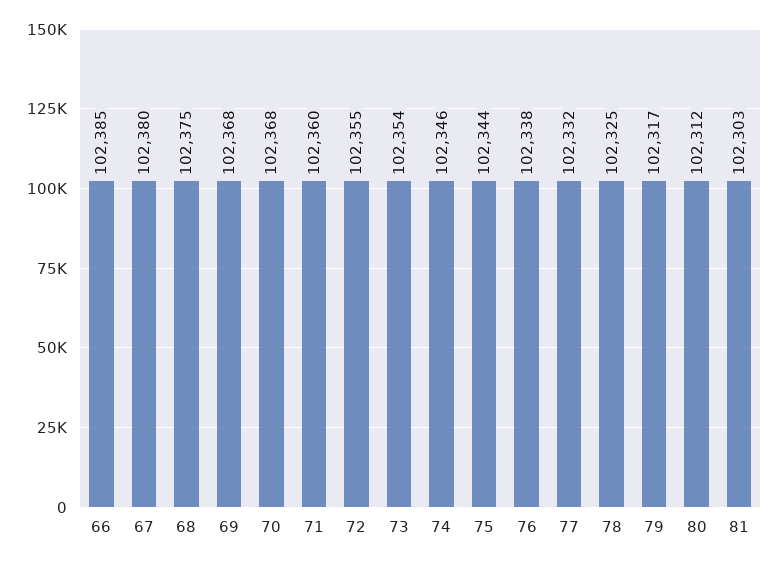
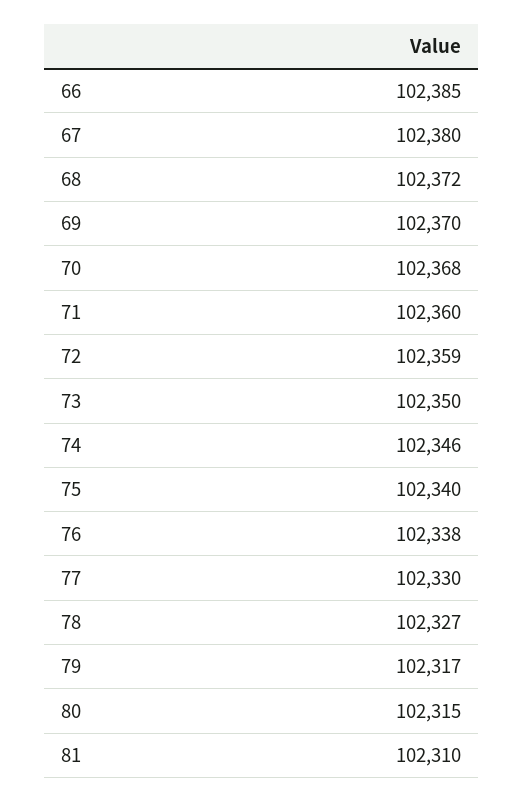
  {
    "66": 102385,
    "67": 102380,
-   "68": 102375,
+   "68": 102372,
-   "69": 102368,
+   "69": 102370,
    "70": 102368,
    "71": 102360,
-   "72": 102355,
+   "72": 102359,
-   "73": 102354,
+   "73": 102350,
    "74": 102346,
-   "75": 102344,
+   "75": 102340,
    "76": 102338,
-   "77": 102332,
+   "77": 102330,
-   "78": 102325,
+   "78": 102327,
    "79": 102317,
-   "80": 102312,
+   "80": 102315,
-   "81": 102303
+   "81": 102310
  }

